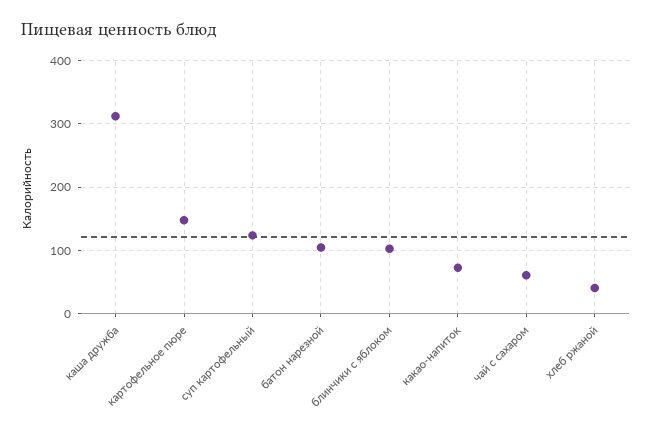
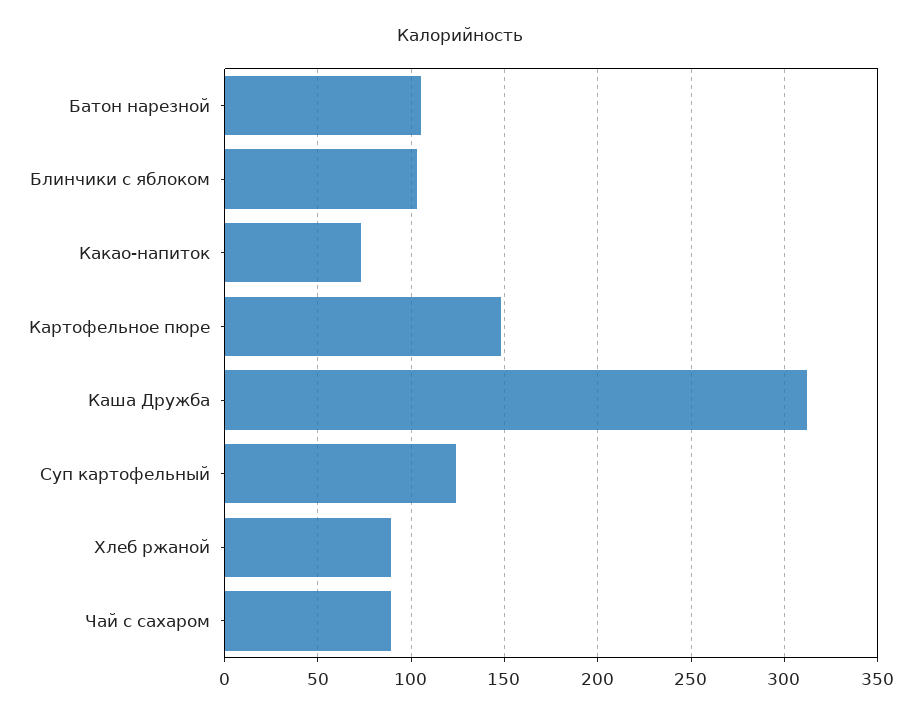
  {
    "каша дружба": 310,
    "картофельное пюре": 150,
    "суп картофельный": 125,
    "батон нарезной": 105,
    "блинчики с яблоком": 105,
    "какао-напиток": 75,
-   "чай с сахаром": 60,
+   "чай с сахаром": 90,
-   "хлеб ржаной": 40
+   "хлеб ржаной": 90
  }

